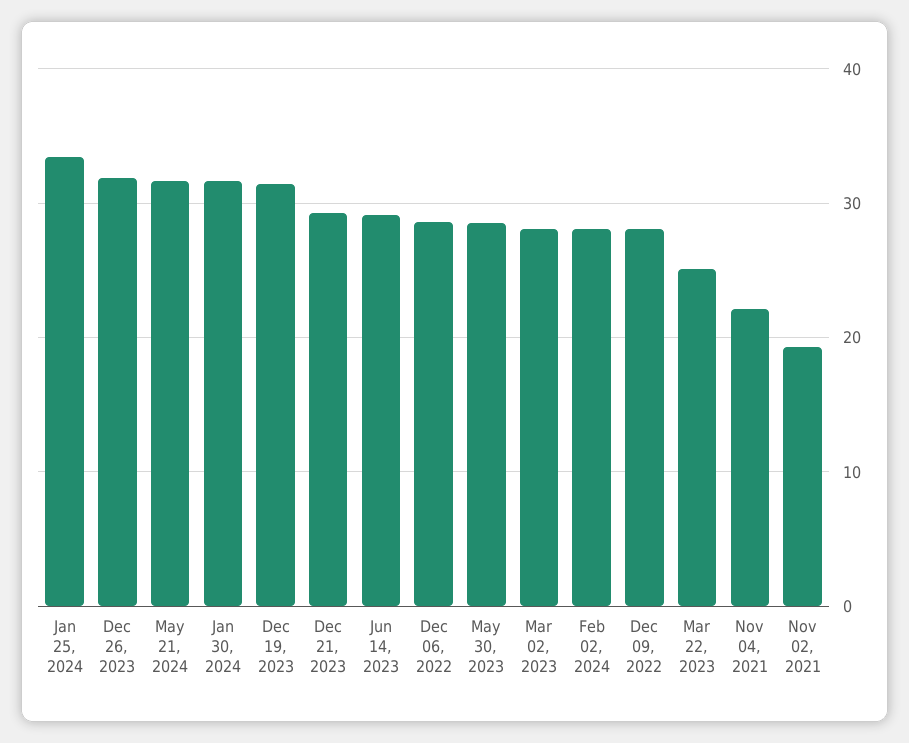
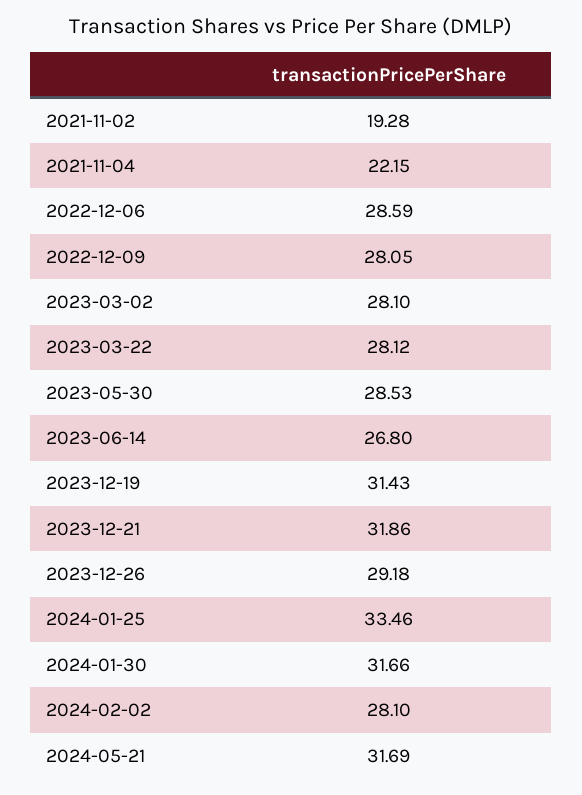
  {
    "Jan 25, 2024": 33.46,
-   "Dec 26, 2023": 32,
+   "Dec 26, 2023": 29.18,
    "May 21, 2024": 31.69,
    "Jan 30, 2024": 31.66,
    "Dec 19, 2023": 31.43,
-   "Dec 21, 2023": 29,
+   "Dec 21, 2023": 31.86,
-   "Jun 14, 2023": 29,
+   "Jun 14, 2023": 26.8,
    "Dec 06, 2022": 28.59,
    "May 30, 2023": 28.53,
    "Mar 02, 2023": 28.1,
    "Feb 02, 2024": 28.1,
    "Dec 09, 2022": 28.05,
-   "Mar 22, 2023": 25,
+   "Mar 22, 2023": 28.12,
    "Nov 04, 2021": 22.15,
    "Nov 02, 2021": 19.28
  }

